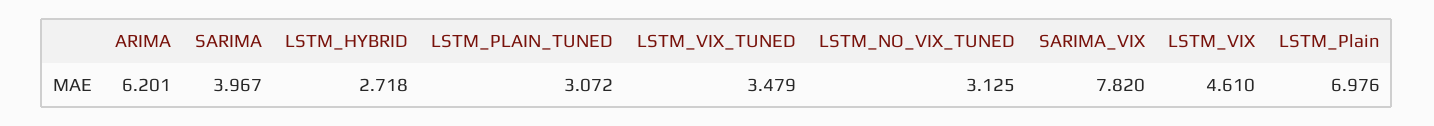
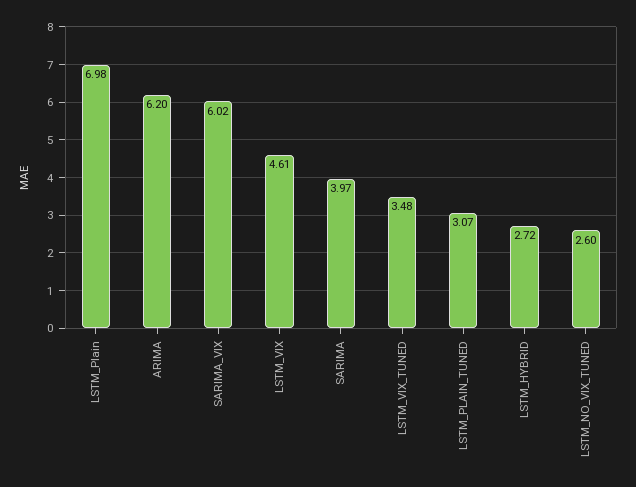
  {
    "ARIMA": 6.201,
    "SARIMA": 3.967,
    "LSTM_HYBRID": 2.718,
    "LSTM_PLAIN_TUNED": 3.072,
    "LSTM_VIX_TUNED": 3.479,
-   "LSTM_NO_VIX_TUNED": 3.125,
+   "LSTM_NO_VIX_TUNED": 2.6,
-   "SARIMA_VIX": 7.82,
+   "SARIMA_VIX": 6.02,
    "LSTM_VIX": 4.61,
    "LSTM_Plain": 6.976
  }

